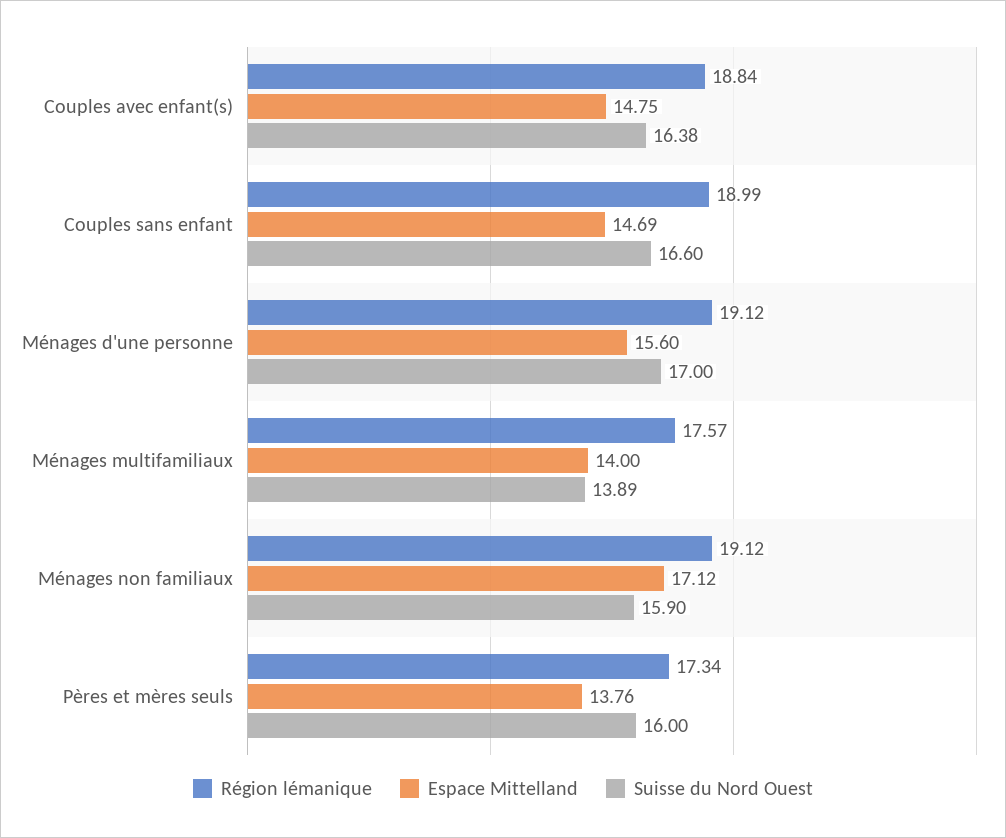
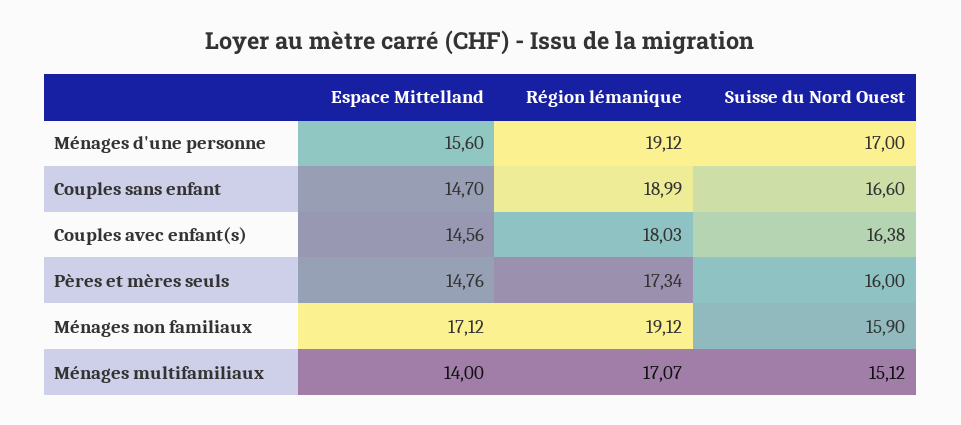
  {
    "Région lémanique": {
-     "Couples avec enfant(s)": 18.84,
+     "Couples avec enfant(s)": 18.03,
      "Couples sans enfant": 18.99,
      "Ménages d'une personne": 19.12,
-     "Ménages multifamiliaux": 17.57,
+     "Ménages multifamiliaux": 17.07,
      "Ménages non familiaux": 19.12,
      "Pères et mères seuls": 17.34
    },
    "Espace Mittelland": {
-     "Couples avec enfant(s)": 14.75,
+     "Couples avec enfant(s)": 14.56,
-     "Couples sans enfant": 14.69,
+     "Couples sans enfant": 14.7,
      "Ménages d'une personne": 15.6,
      "Ménages multifamiliaux": 14,
      "Ménages non familiaux": 17.12,
-     "Pères et mères seuls": 13.76
+     "Pères et mères seuls": 14.76
    },
    "Suisse du Nord Ouest": {
      "Couples avec enfant(s)": 16.38,
      "Couples sans enfant": 16.6,
      "Ménages d'une personne": 17,
-     "Ménages multifamiliaux": 13.89,
+     "Ménages multifamiliaux": 15.12,
      "Ménages non familiaux": 15.9,
      "Pères et mères seuls": 16
    }
  }

